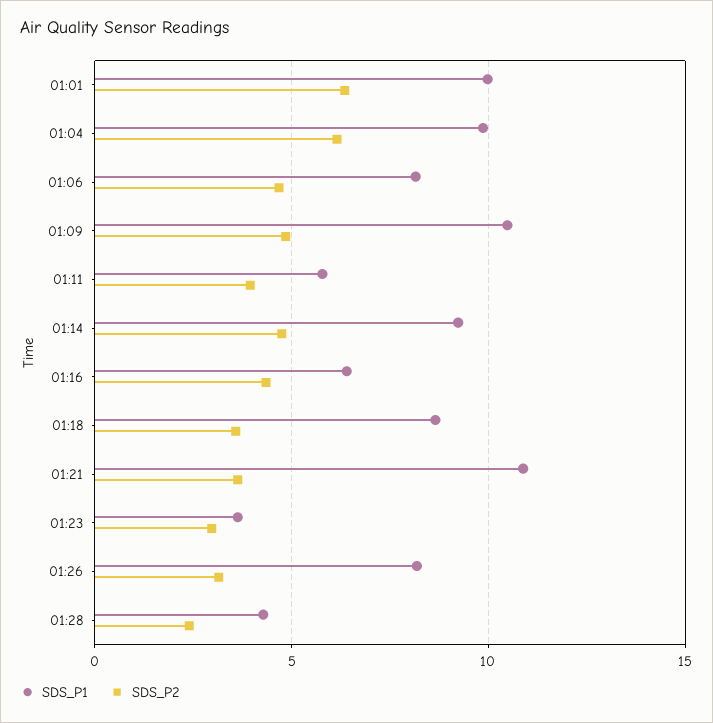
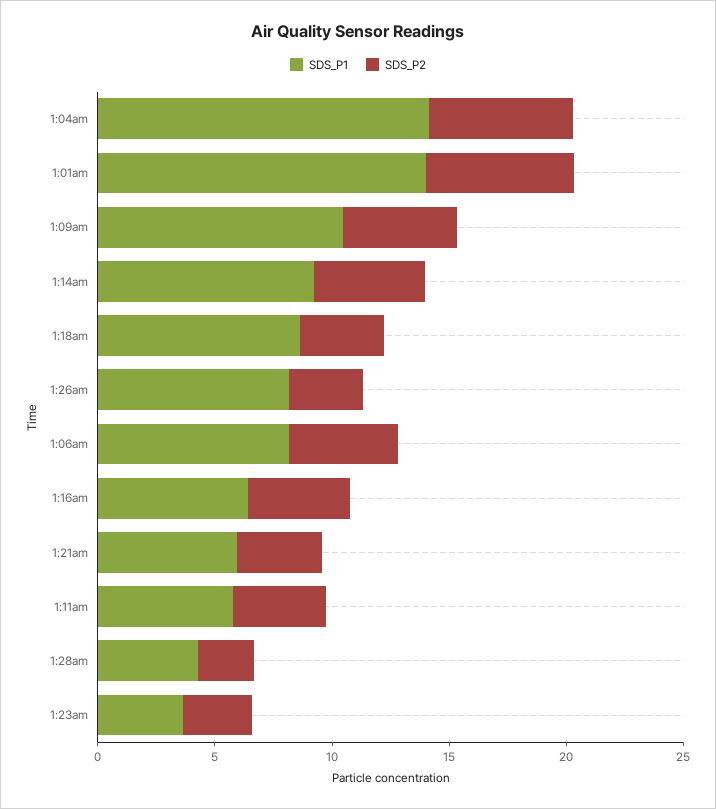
  {
    "SDS_P1": {
-     "01:01": 10,
+     "01:01": 14,
-     "01:04": 10,
+     "01:04": 14,
      "01:06": 8,
      "01:09": 10.5,
      "01:11": 6,
      "01:14": 9,
      "01:16": 6.5,
      "01:18": 8.5,
-     "01:21": 11,
+     "01:21": 6,
      "01:23": 3.5,
      "01:26": 8,
      "01:28": 4.5
    },
    "SDS_P2": {
      "01:01": 6.5,
      "01:04": 6,
      "01:06": 4.5,
      "01:09": 5,
      "01:11": 4,
      "01:14": 5,
      "01:16": 4.5,
      "01:18": 3.5,
      "01:21": 3.5,
      "01:23": 3,
      "01:26": 3,
      "01:28": 2.5
    }
  }

